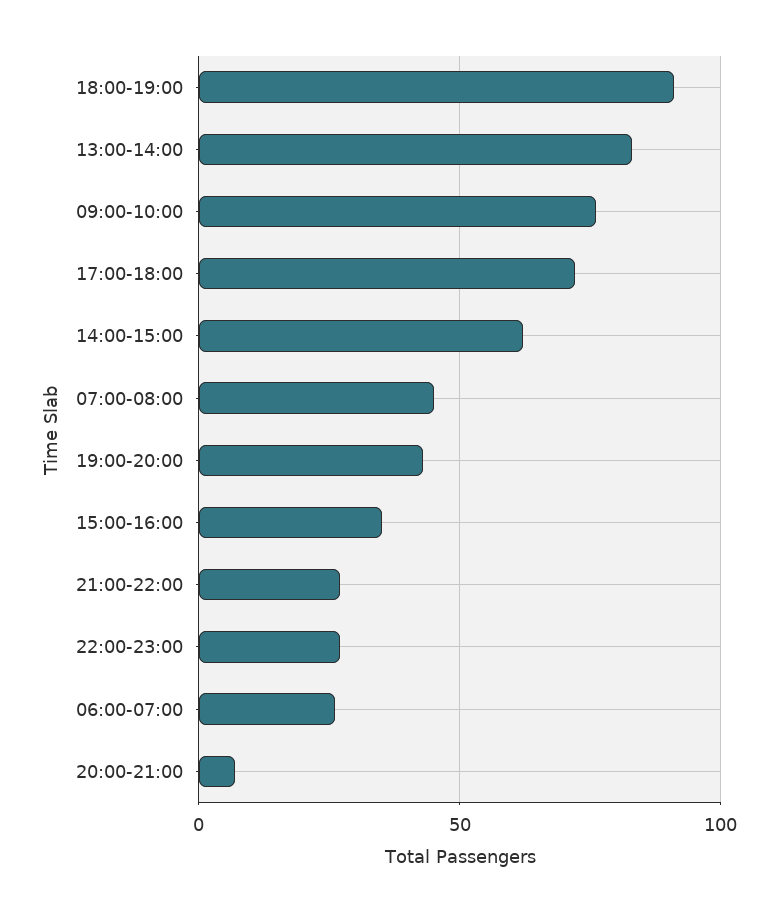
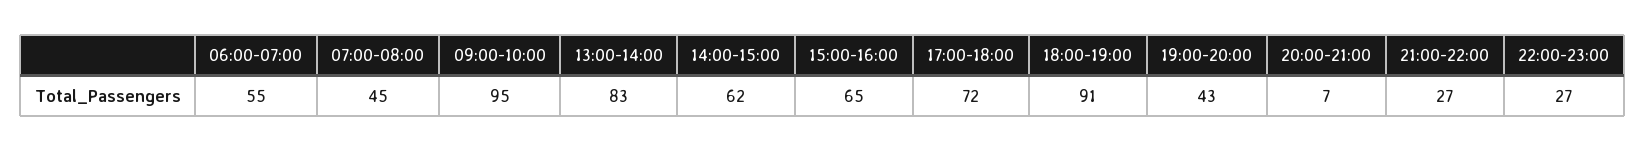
  {
    "18:00-19:00": 91,
    "13:00-14:00": 83,
-   "09:00-10:00": 75,
+   "09:00-10:00": 95,
    "17:00-18:00": 72,
    "14:00-15:00": 62,
    "07:00-08:00": 45,
    "19:00-20:00": 43,
-   "15:00-16:00": 35,
+   "15:00-16:00": 65,
    "21:00-22:00": 27,
    "22:00-23:00": 27,
-   "06:00-07:00": 25,
+   "06:00-07:00": 55,
    "20:00-21:00": 7
  }

